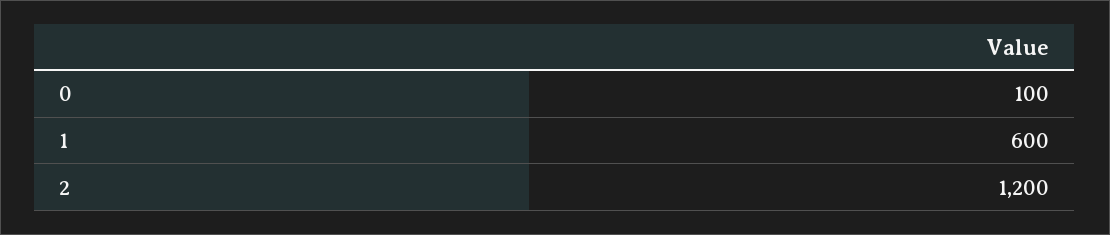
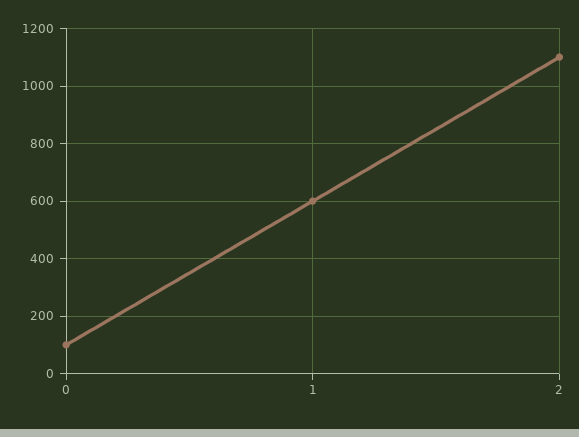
  {
    "0": 100,
    "1": 600,
-   "2": 1200
+   "2": 1100
  }

